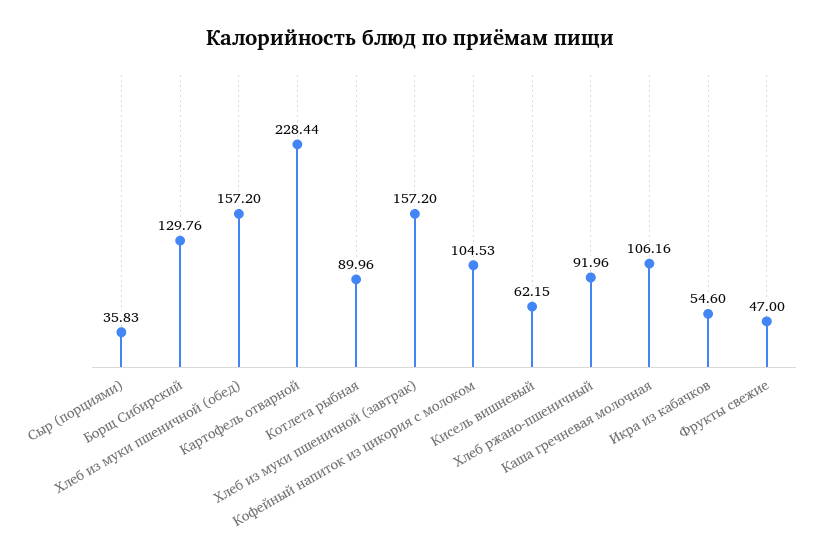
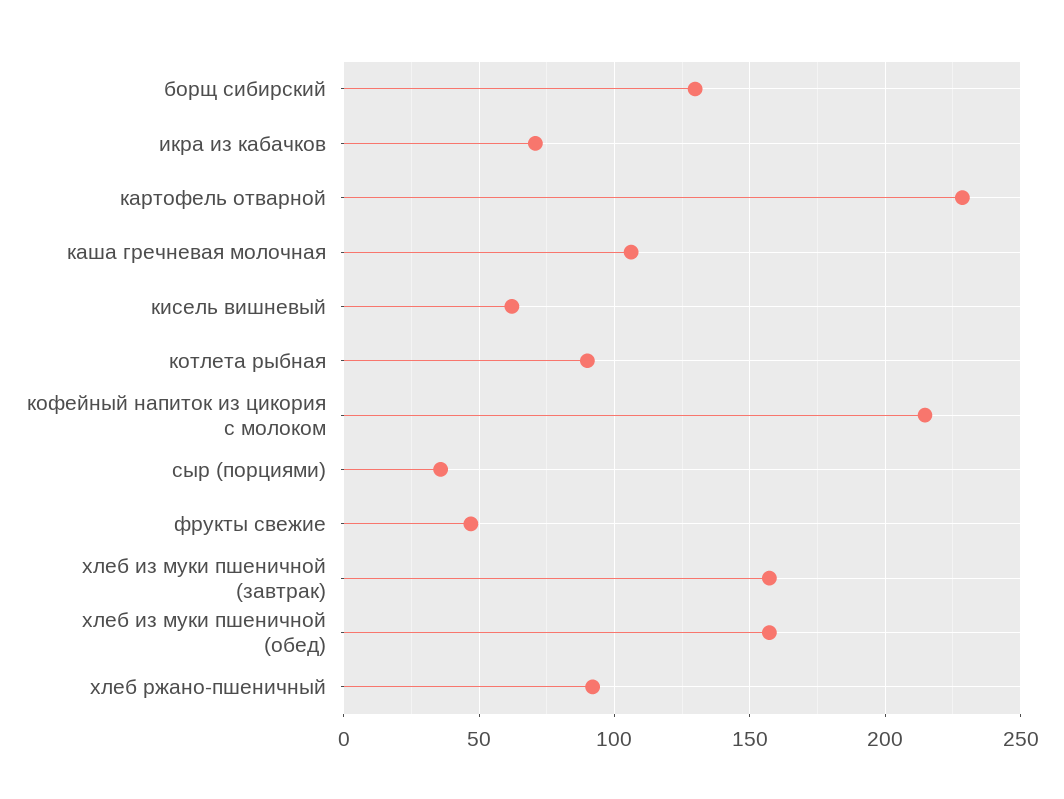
  {
    "Сыр (порциями)": 35.83,
    "Борщ Сибирский": 129.76,
    "Хлеб из муки пшеничной (обед)": 157.2,
    "Картофель отварной": 228.44,
    "Котлета рыбная": 89.96,
    "Хлеб из муки пшеничной (завтрак)": 157.2,
-   "Кофейный напиток из цикория с молоком": 104.53,
+   "Кофейный напиток из цикория с молоком": 215,
    "Кисель вишневый": 62.15,
    "Хлеб ржано-пшеничный": 91.96,
    "Каша гречневая молочная": 106.16,
-   "Икра из кабачков": 54.6,
+   "Икра из кабачков": 70,
    "Фрукты свежие": 47
  }

